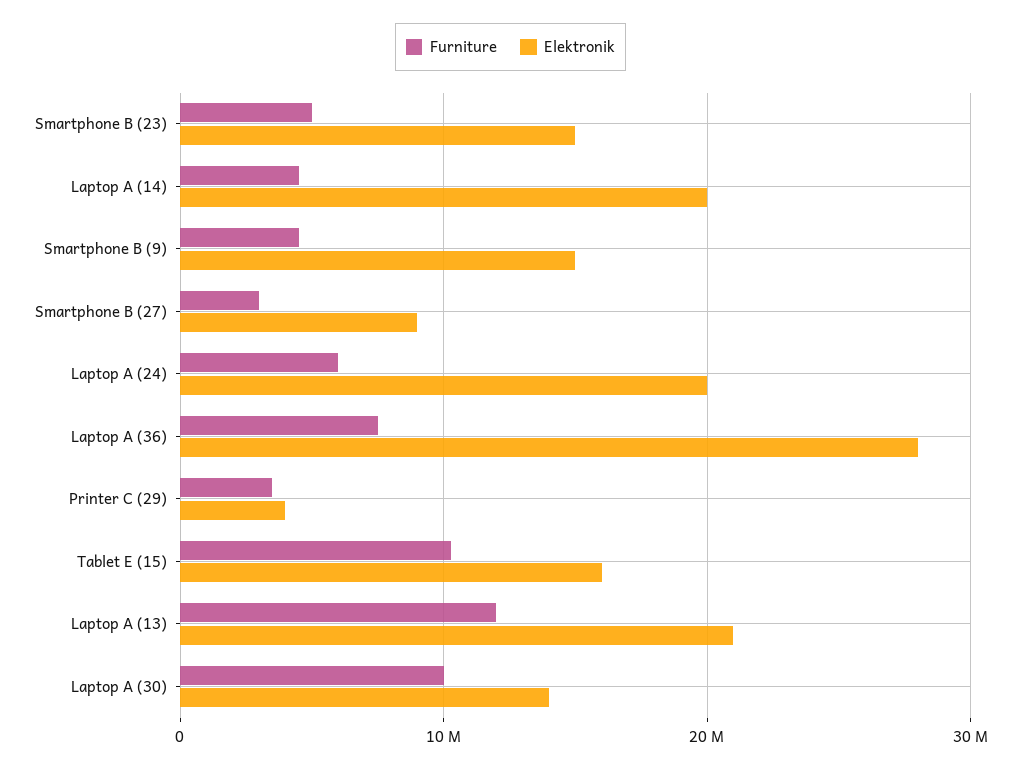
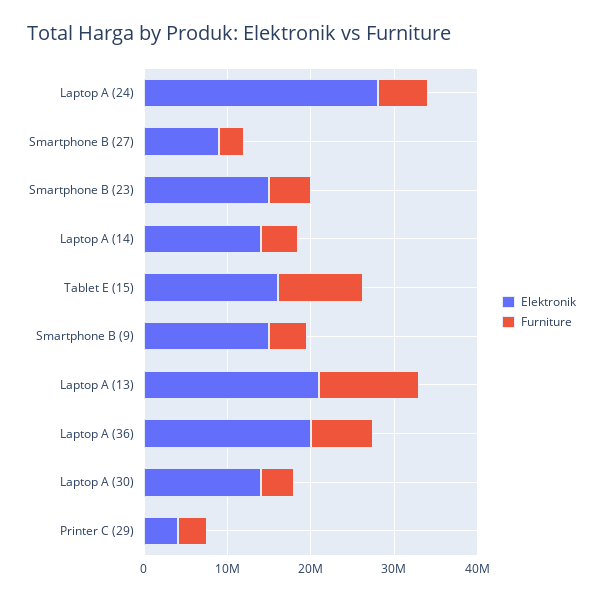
  {
    "Furniture": {
      "Smartphone B (23)": 5000000,
      "Laptop A (14)": 5000000,
      "Smartphone B (9)": 5000000,
      "Smartphone B (27)": 3000000,
      "Laptop A (24)": 6000000,
      "Laptop A (36)": 8000000,
      "Printer C (29)": 4000000,
      "Tablet E (15)": 10000000,
      "Laptop A (13)": 12000000,
-     "Laptop A (30)": 10000000
+     "Laptop A (30)": 4000000
    },
    "Elektronik": {
      "Smartphone B (23)": 15000000,
-     "Laptop A (14)": 20000000,
+     "Laptop A (14)": 14000000,
      "Smartphone B (9)": 15000000,
      "Smartphone B (27)": 9000000,
-     "Laptop A (24)": 20000000,
+     "Laptop A (24)": 28000000,
-     "Laptop A (36)": 28000000,
+     "Laptop A (36)": 20000000,
      "Printer C (29)": 4000000,
      "Tablet E (15)": 16000000,
      "Laptop A (13)": 21000000,
      "Laptop A (30)": 14000000
    }
  }

